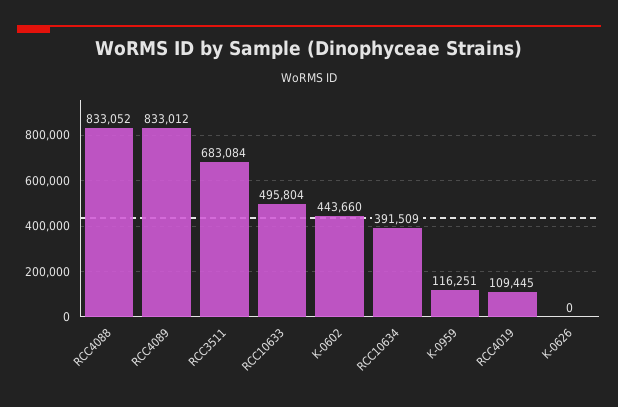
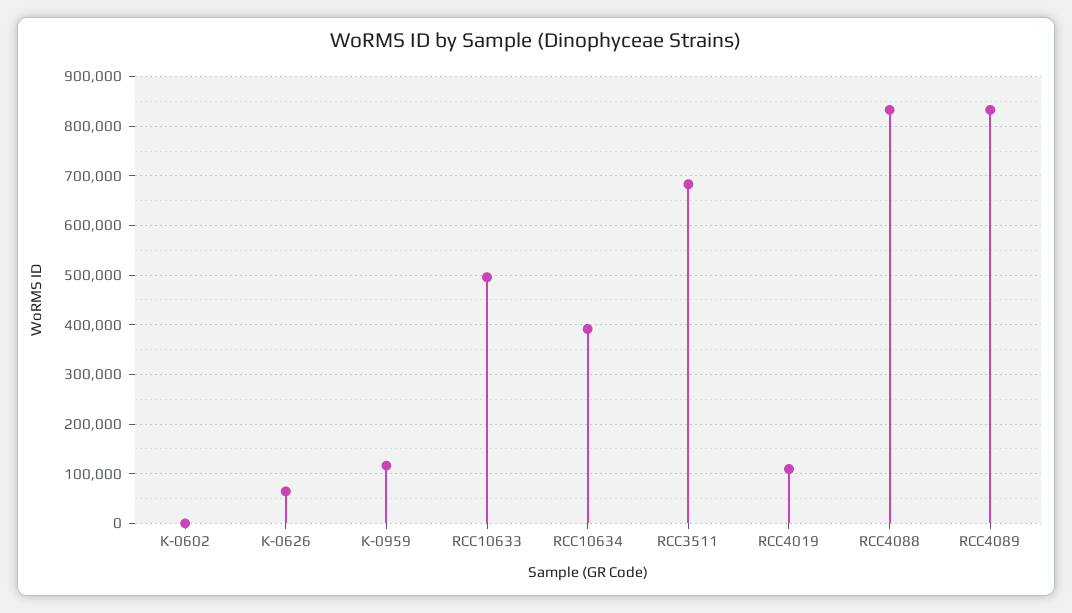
  {
    "RCC4088": 833052,
    "RCC4089": 833012,
    "RCC3511": 683084,
    "RCC10633": 495804,
-   "K-0602": 443660,
+   "K-0602": 0,
    "RCC10634": 391509,
    "K-0959": 116251,
    "RCC4019": 109445,
-   "K-0626": 0
+   "K-0626": 60000
  }

